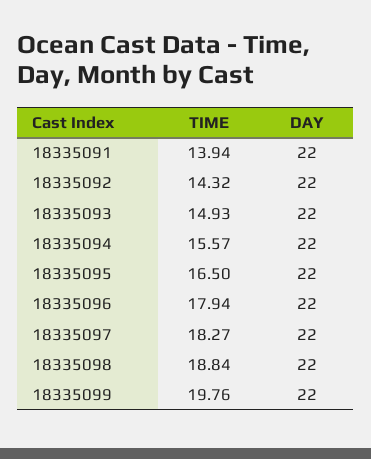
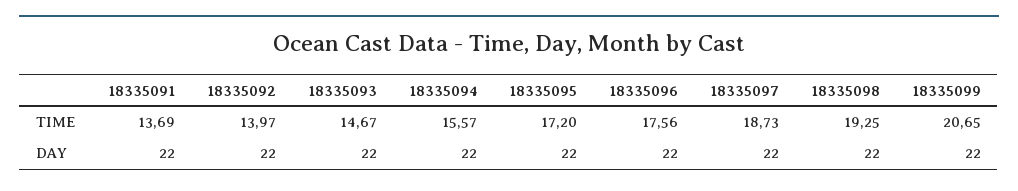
  {
    "TIME": {
-     "18335091": 13.94,
+     "18335091": 13.69,
-     "18335092": 14.32,
+     "18335092": 13.97,
-     "18335093": 14.93,
+     "18335093": 14.67,
      "18335094": 15.57,
-     "18335095": 16.5,
+     "18335095": 17.2,
-     "18335096": 17.94,
+     "18335096": 17.56,
-     "18335097": 18.27,
+     "18335097": 18.73,
-     "18335098": 18.84,
+     "18335098": 19.25,
-     "18335099": 19.76
+     "18335099": 20.65
    },
    "DAY": {
      "18335091": 22,
      "18335092": 22,
      "18335093": 22,
      "18335094": 22,
      "18335095": 22,
      "18335096": 22,
      "18335097": 22,
      "18335098": 22,
      "18335099": 22
    }
  }

